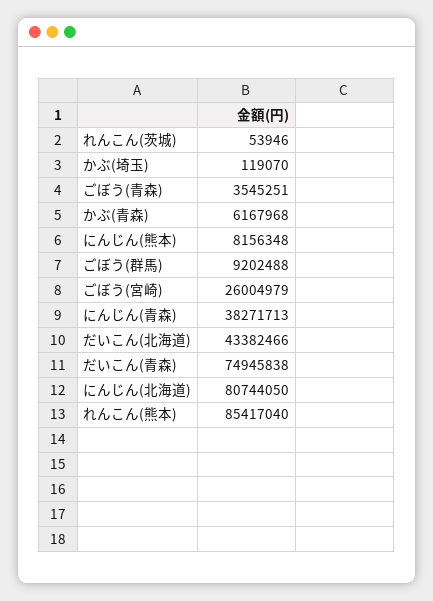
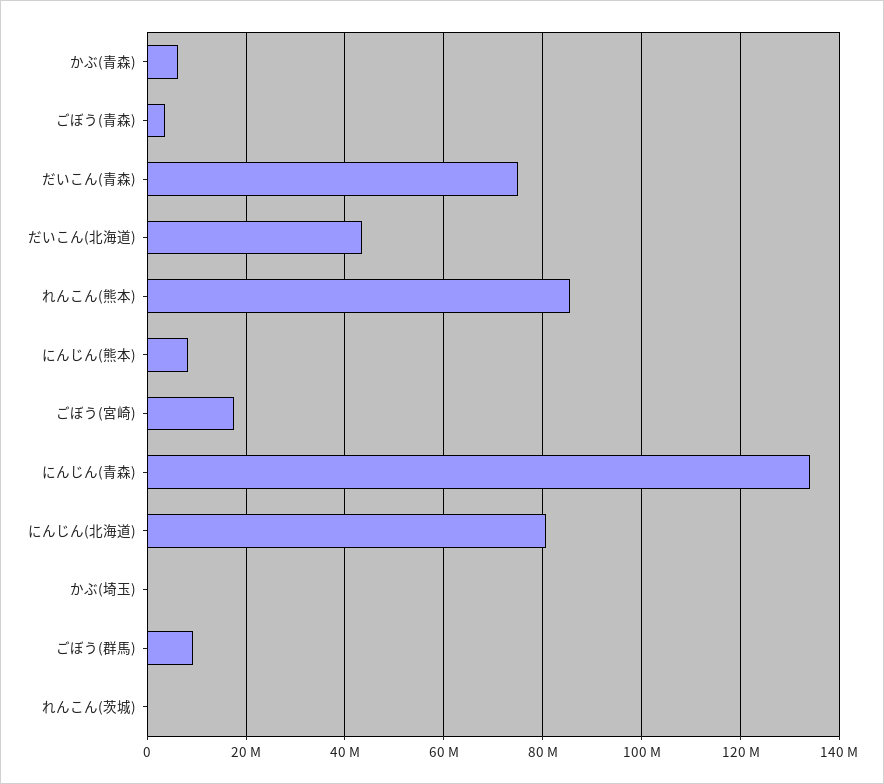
  {
    "れんこん(茨城)": 53946,
    "かぶ(埼玉)": 119070,
    "ごぼう(青森)": 3545251,
    "かぶ(青森)": 6167968,
    "にんじん(熊本)": 8156348,
    "ごぼう(群馬)": 9202488,
-   "ごぼう(宮崎)": 26004979,
+   "ごぼう(宮崎)": 18000000,
-   "にんじん(青森)": 38271713,
+   "にんじん(青森)": 134000000,
    "だいこん(北海道)": 43382466,
    "だいこん(青森)": 74945838,
    "にんじん(北海道)": 80744050,
    "れんこん(熊本)": 85417040
  }

